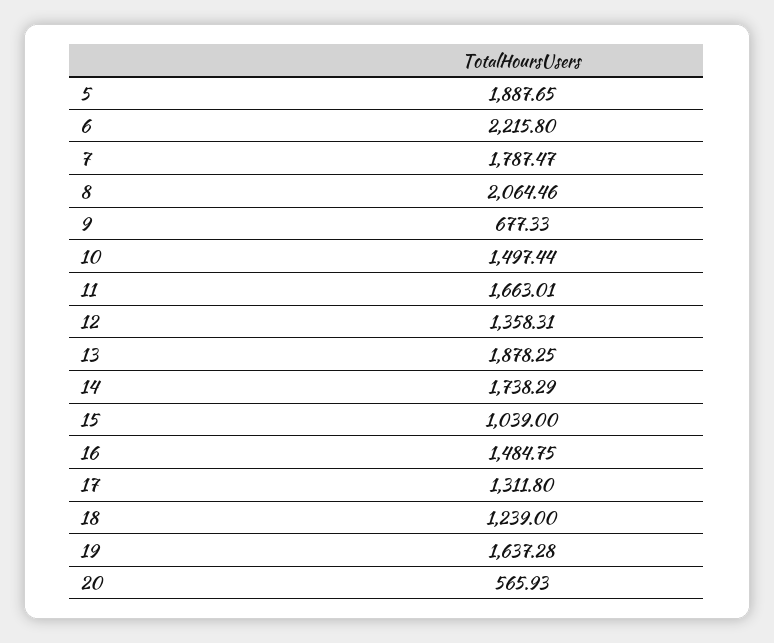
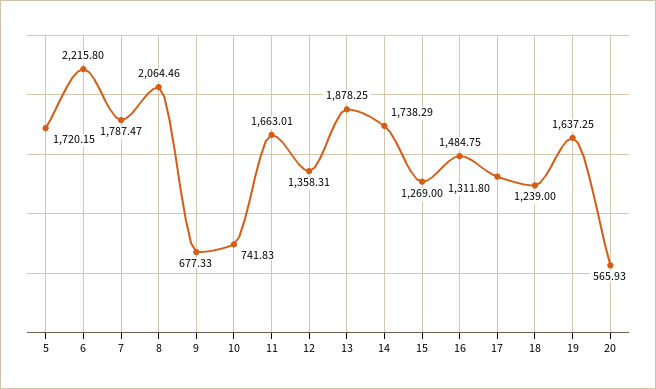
  {
-   "5": 1887.65,
+   "5": 1720.15,
    "6": 2215.8,
    "7": 1787.47,
    "8": 2064.46,
    "9": 677.33,
-   "10": 1497.44,
+   "10": 741.83,
    "11": 1663.01,
    "12": 1358.31,
    "13": 1878.25,
    "14": 1738.29,
-   "15": 1039,
+   "15": 1269,
    "16": 1484.75,
    "17": 1311.8,
    "18": 1239,
-   "19": 1637.28,
+   "19": 1637.25,
    "20": 565.93
  }

